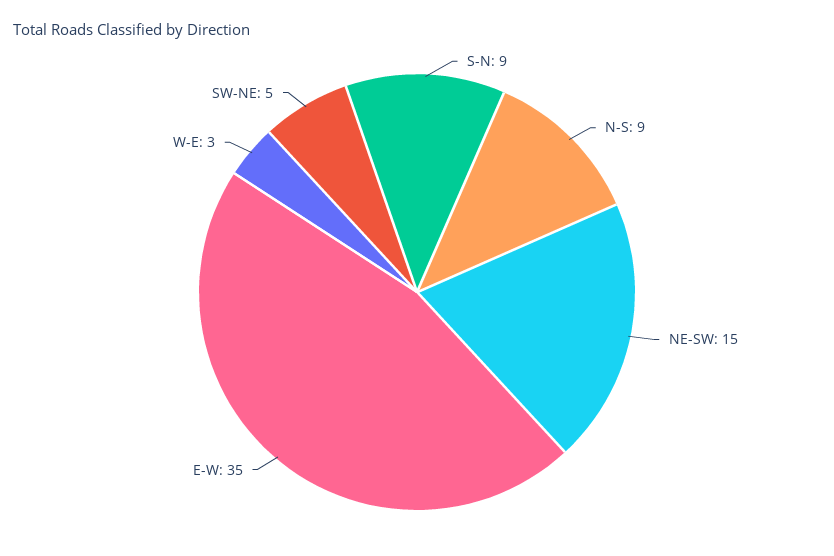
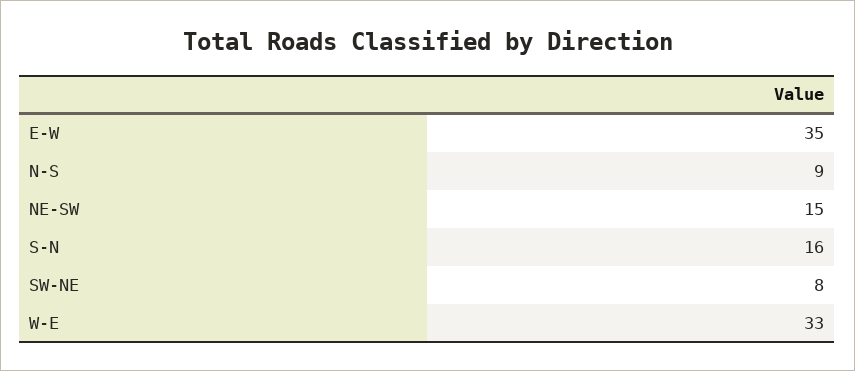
  {
-   "S-N": 9,
+   "S-N": 16,
    "N-S": 9,
    "NE-SW": 15,
    "E-W": 35,
-   "W-E": 3,
+   "W-E": 33,
-   "SW-NE": 5
+   "SW-NE": 8
  }

